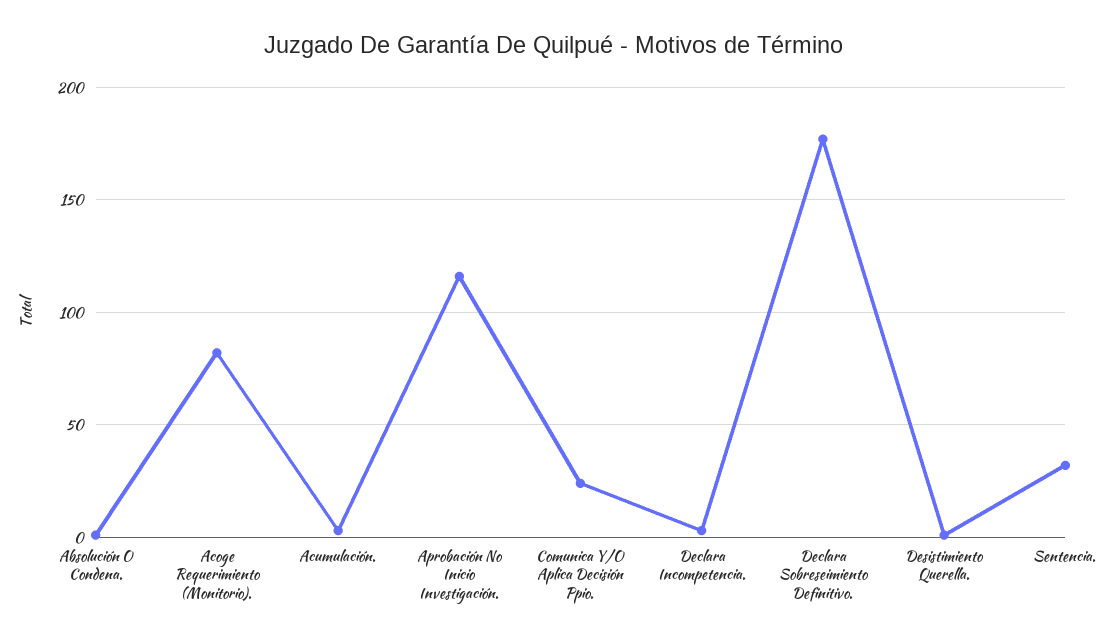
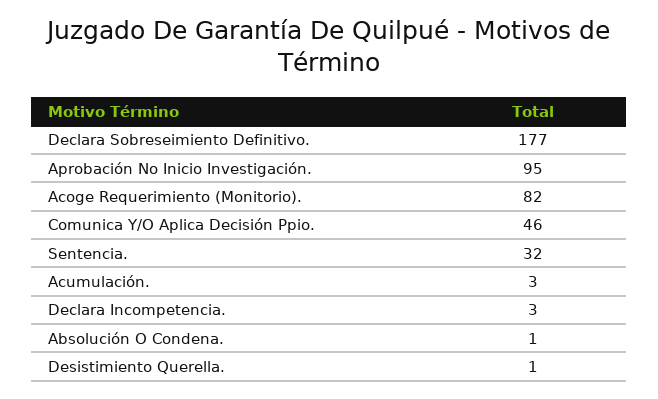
  {
    "Absolución O Condena.": 1,
    "Acoge Requerimiento (Monitorio).": 82,
    "Acumulación.": 3,
-   "Aprobación No Inicio Investigación.": 115,
+   "Aprobación No Inicio Investigación.": 95,
-   "Comunica Y/O Aplica Decisión Ppio.": 25,
+   "Comunica Y/O Aplica Decisión Ppio.": 46,
    "Declara Incompetencia.": 3,
    "Declara Sobreseimiento Definitivo.": 177,
    "Desistimiento Querella.": 1,
    "Sentencia.": 32
  }

